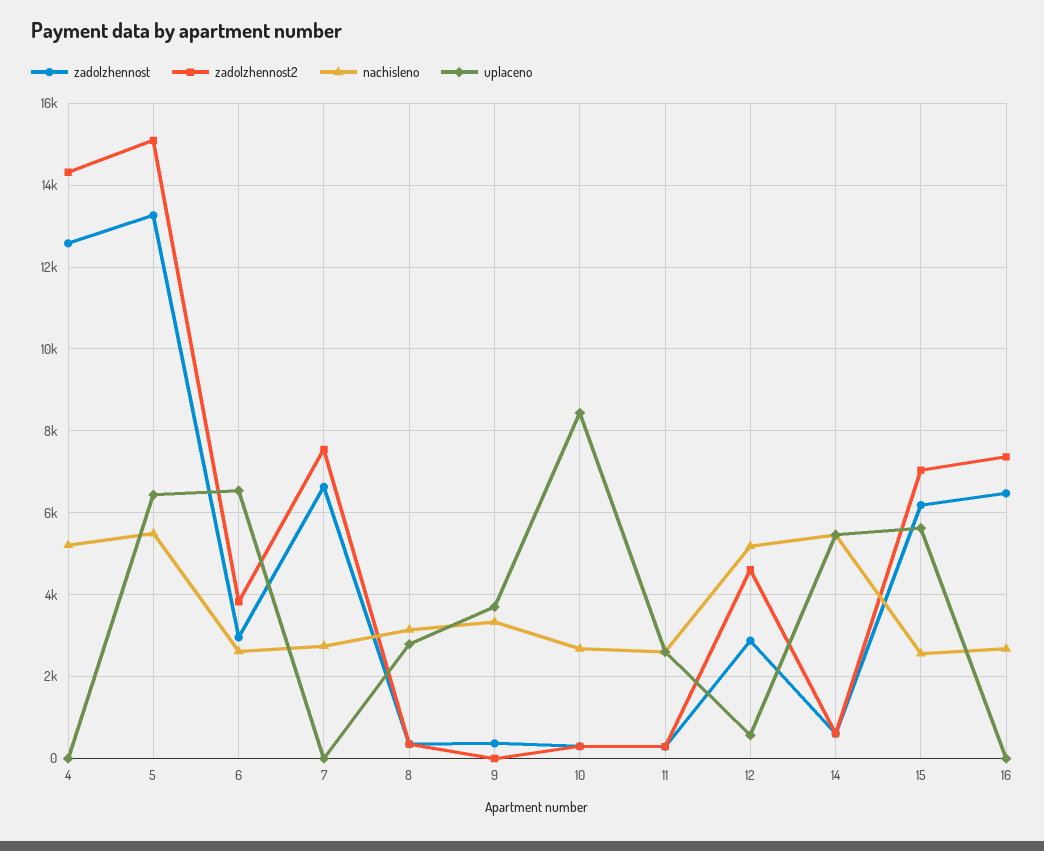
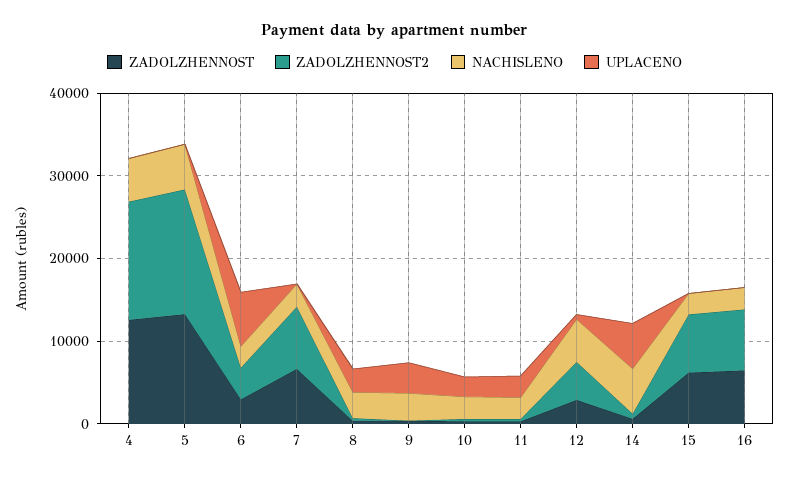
  {
    "zadolzhennost": {
      "4": 12600,
      "5": 13200,
      "6": 3000,
      "7": 6600,
      "8": 400,
      "9": 400,
      "10": 200,
      "11": 200,
      "12": 2800,
      "14": 600,
      "15": 6200,
      "16": 6400
    },
    "zadolzhennost2": {
      "4": 14400,
      "5": 15000,
      "6": 3800,
      "7": 7600,
      "8": 400,
      "9": 0,
      "10": 200,
      "11": 200,
      "12": 4600,
      "14": 600,
      "15": 7000,
      "16": 7400
    },
    "nachisleno": {
      "4": 5200,
      "5": 5400,
      "6": 2600,
      "7": 2800,
      "8": 3200,
      "9": 3400,
      "10": 2600,
      "11": 2600,
      "12": 5200,
      "14": 5400,
      "15": 2600,
      "16": 2600
    },
    "uplaceno": {
      "4": 0,
-     "5": 6400,
+     "5": 0,
      "6": 6600,
      "7": 0,
      "8": 2800,
      "9": 3800,
-     "10": 8400,
+     "10": 2000,
      "11": 2600,
      "12": 600,
      "14": 5400,
-     "15": 5600,
+     "15": 0,
      "16": 0
    }
  }

